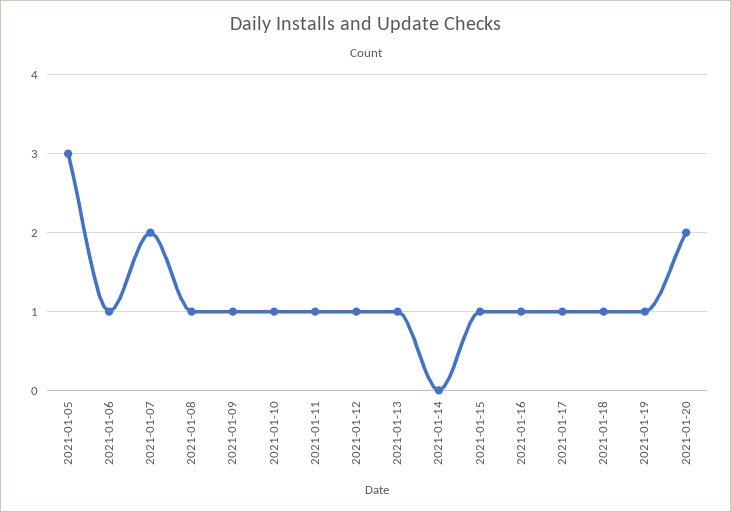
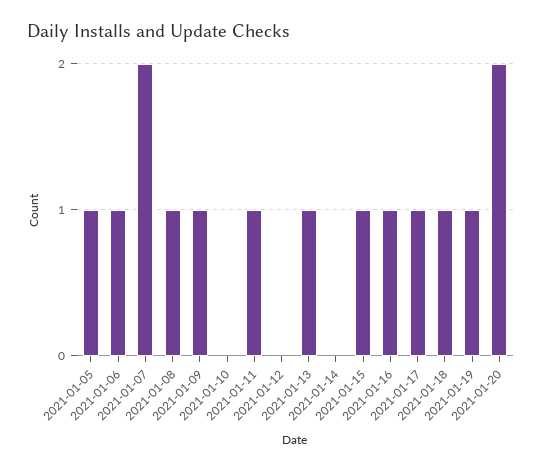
  {
-   "2021-01-05": 3,
+   "2021-01-05": 1,
    "2021-01-06": 1,
    "2021-01-07": 2,
    "2021-01-08": 1,
    "2021-01-09": 1,
-   "2021-01-10": 1,
+   "2021-01-10": 0,
    "2021-01-11": 1,
-   "2021-01-12": 1,
+   "2021-01-12": 0,
    "2021-01-13": 1,
    "2021-01-14": 0,
    "2021-01-15": 1,
    "2021-01-16": 1,
    "2021-01-17": 1,
    "2021-01-18": 1,
    "2021-01-19": 1,
    "2021-01-20": 2
  }

